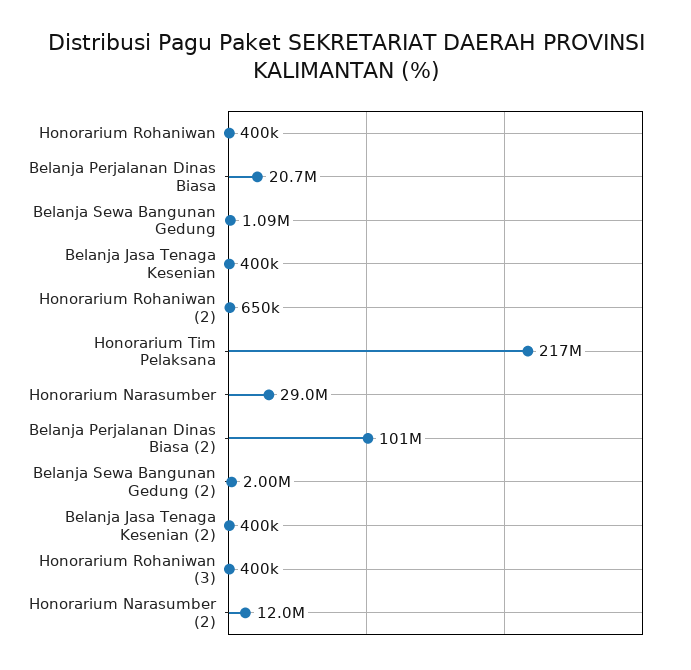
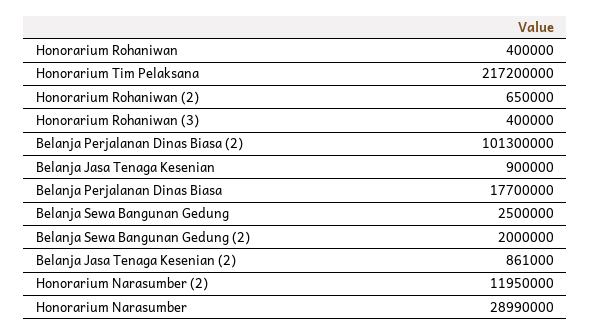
  {
    "Honorarium Rohaniwan": 400000,
-   "Belanja Perjalanan Dinas Biasa": 20700000,
+   "Belanja Perjalanan Dinas Biasa": 17700000,
-   "Belanja Sewa Bangunan Gedung": 1090000,
+   "Belanja Sewa Bangunan Gedung": 2500000,
-   "Belanja Jasa Tenaga Kesenian": 400000,
+   "Belanja Jasa Tenaga Kesenian": 900000,
    "Honorarium Rohaniwan (2)": 650000,
    "Honorarium Tim Pelaksana": 217200000,
    "Honorarium Narasumber": 28990000,
    "Belanja Perjalanan Dinas Biasa (2)": 101300000,
    "Belanja Sewa Bangunan Gedung (2)": 2000000,
-   "Belanja Jasa Tenaga Kesenian (2)": 400000,
+   "Belanja Jasa Tenaga Kesenian (2)": 861000,
    "Honorarium Rohaniwan (3)": 400000,
    "Honorarium Narasumber (2)": 11950000
  }

